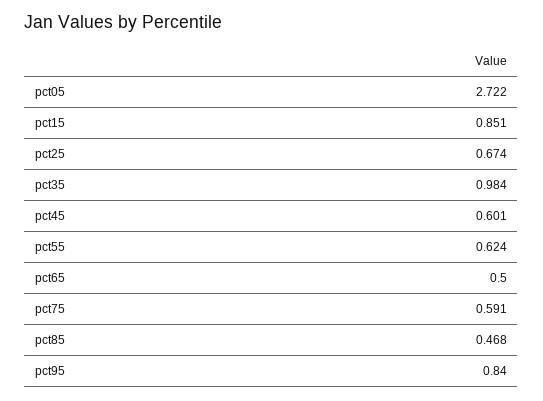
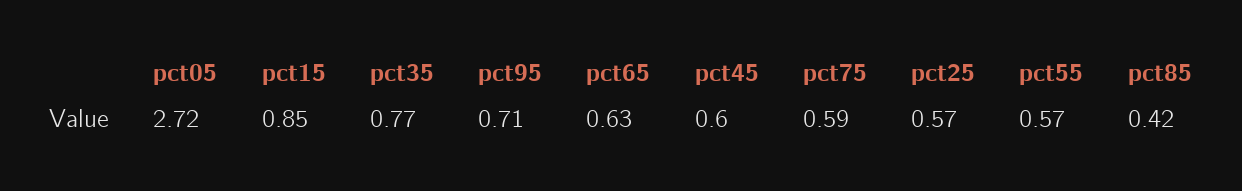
  {
    "pct05": 2.722,
    "pct15": 0.851,
-   "pct25": 0.674,
+   "pct25": 0.57,
-   "pct35": 0.984,
+   "pct35": 0.77,
    "pct45": 0.601,
-   "pct55": 0.624,
+   "pct55": 0.57,
-   "pct65": 0.5,
+   "pct65": 0.63,
    "pct75": 0.591,
-   "pct85": 0.468,
+   "pct85": 0.42,
-   "pct95": 0.84
+   "pct95": 0.71
  }

